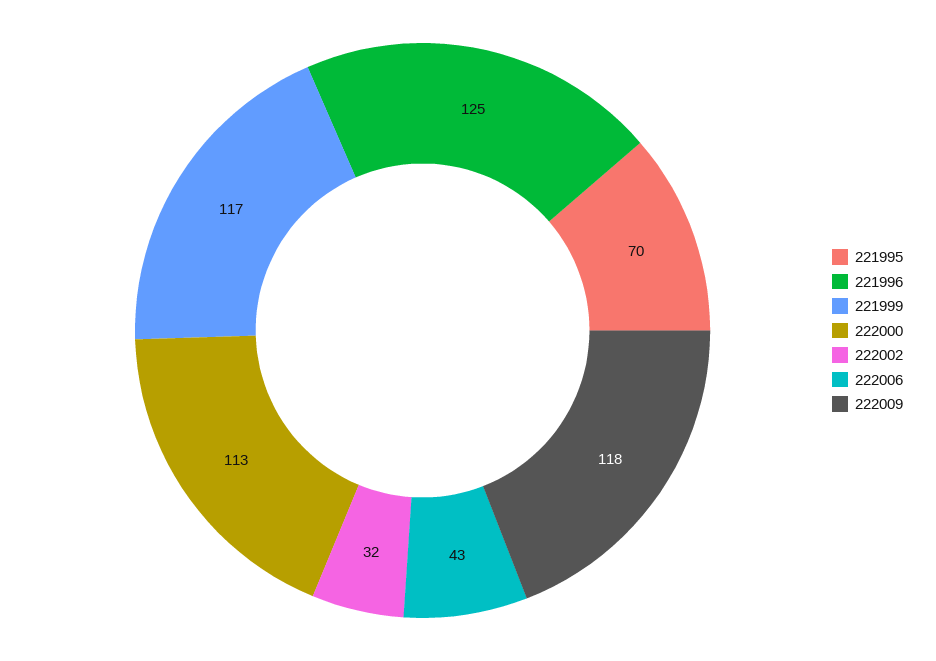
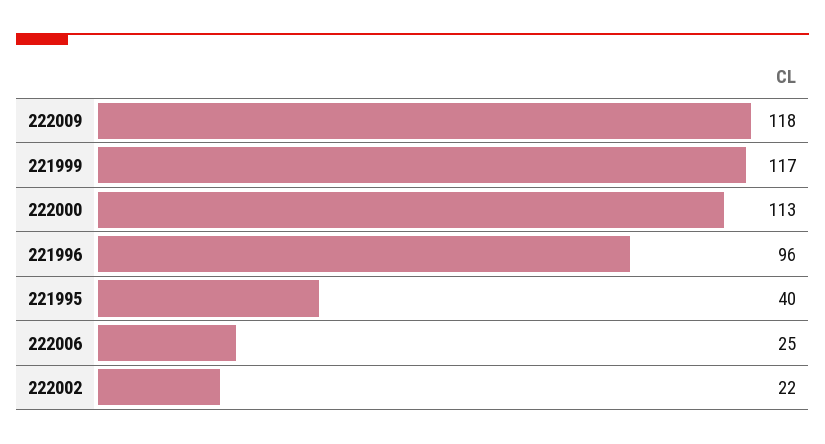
  {
-   "221995": 70,
+   "221995": 40,
-   "221996": 125,
+   "221996": 96,
    "221999": 117,
    "222000": 113,
-   "222002": 32,
+   "222002": 22,
-   "222006": 43,
+   "222006": 25,
    "222009": 118
  }

